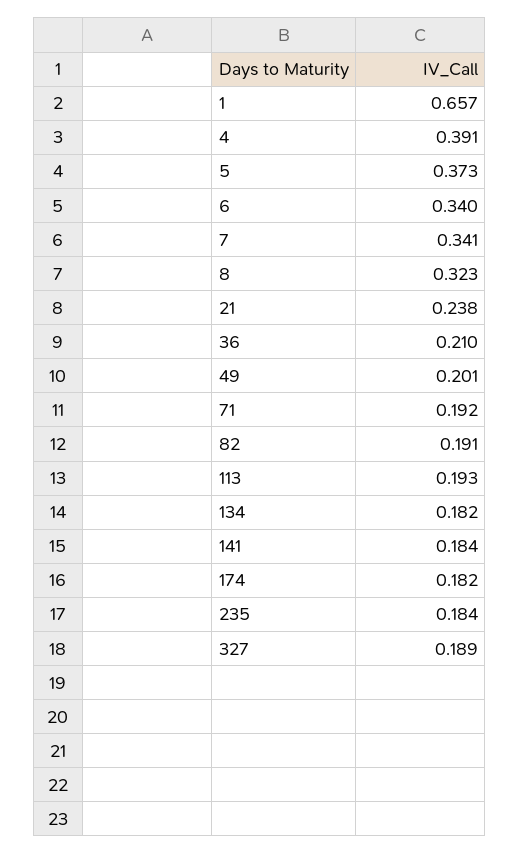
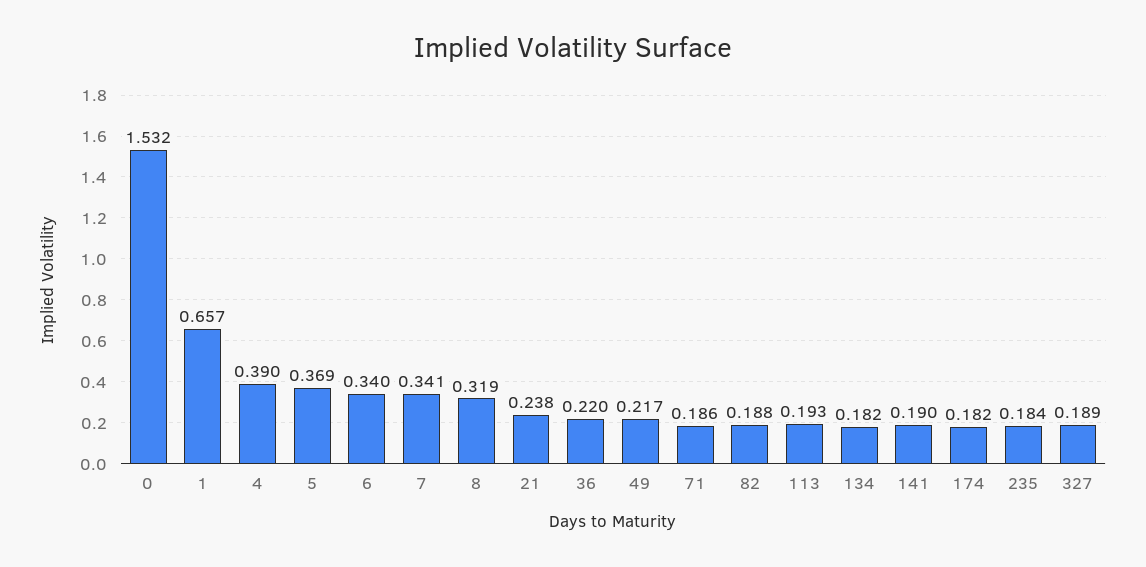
  {
    "1": 0.657,
-   "4": 0.391,
+   "4": 0.39,
-   "5": 0.373,
+   "5": 0.369,
    "6": 0.34,
    "7": 0.341,
-   "8": 0.323,
+   "8": 0.319,
    "21": 0.238,
-   "36": 0.21,
+   "36": 0.22,
-   "49": 0.201,
+   "49": 0.217,
-   "71": 0.192,
+   "71": 0.186,
-   "82": 0.191,
+   "82": 0.188,
    "113": 0.193,
    "134": 0.182,
-   "141": 0.184,
+   "141": 0.19,
    "174": 0.182,
    "235": 0.184,
-   "327": 0.189
+   "327": 0.189,
+   "0": 1.532
  }

